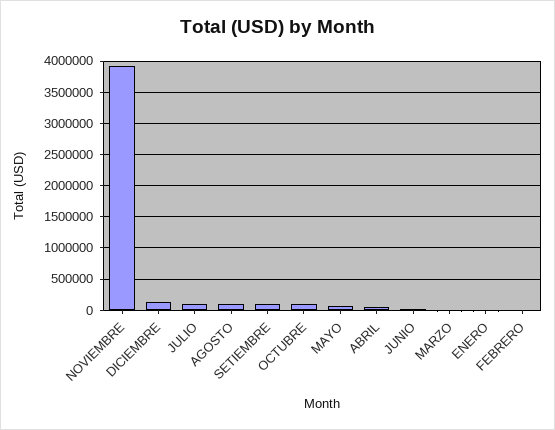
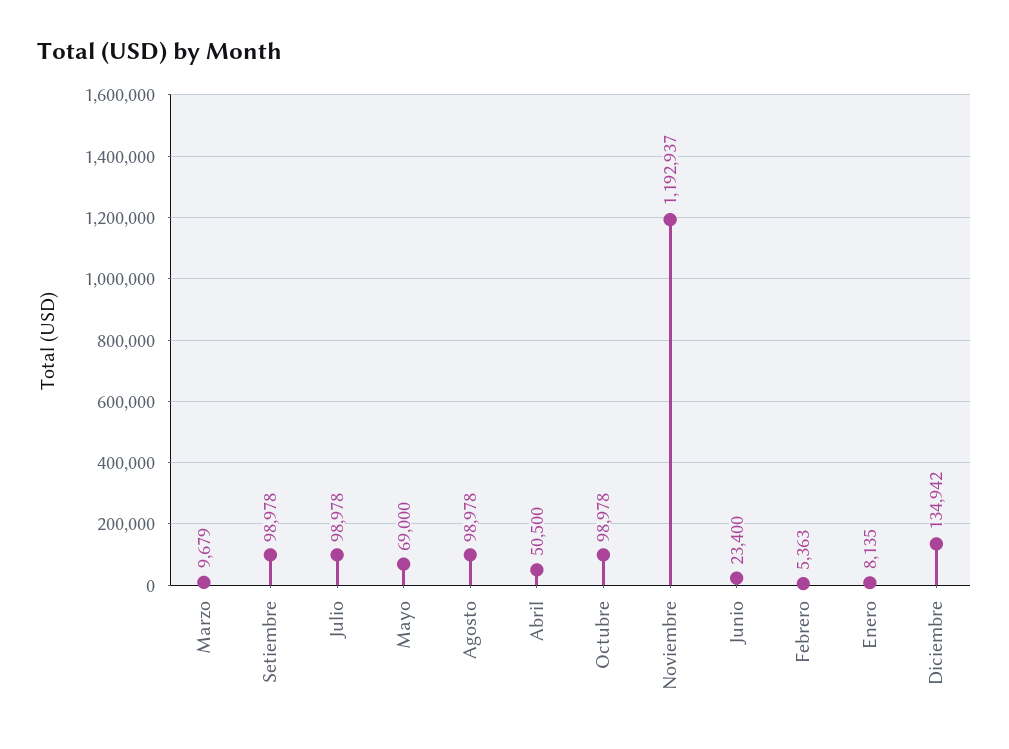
  {
-   "NOVIEMBRE": 3900000,
+   "NOVIEMBRE": 1192937,
    "DICIEMBRE": 134942,
    "JULIO": 98978,
    "AGOSTO": 98978,
    "SETIEMBRE": 98978,
    "OCTUBRE": 98978,
    "MAYO": 69000,
    "ABRIL": 50500,
    "JUNIO": 23400,
    "MARZO": 9679,
    "ENERO": 8135,
    "FEBRERO": 5363
  }

